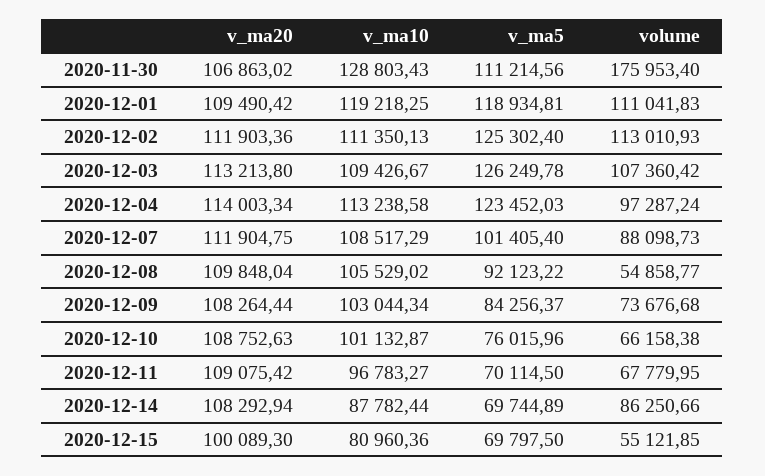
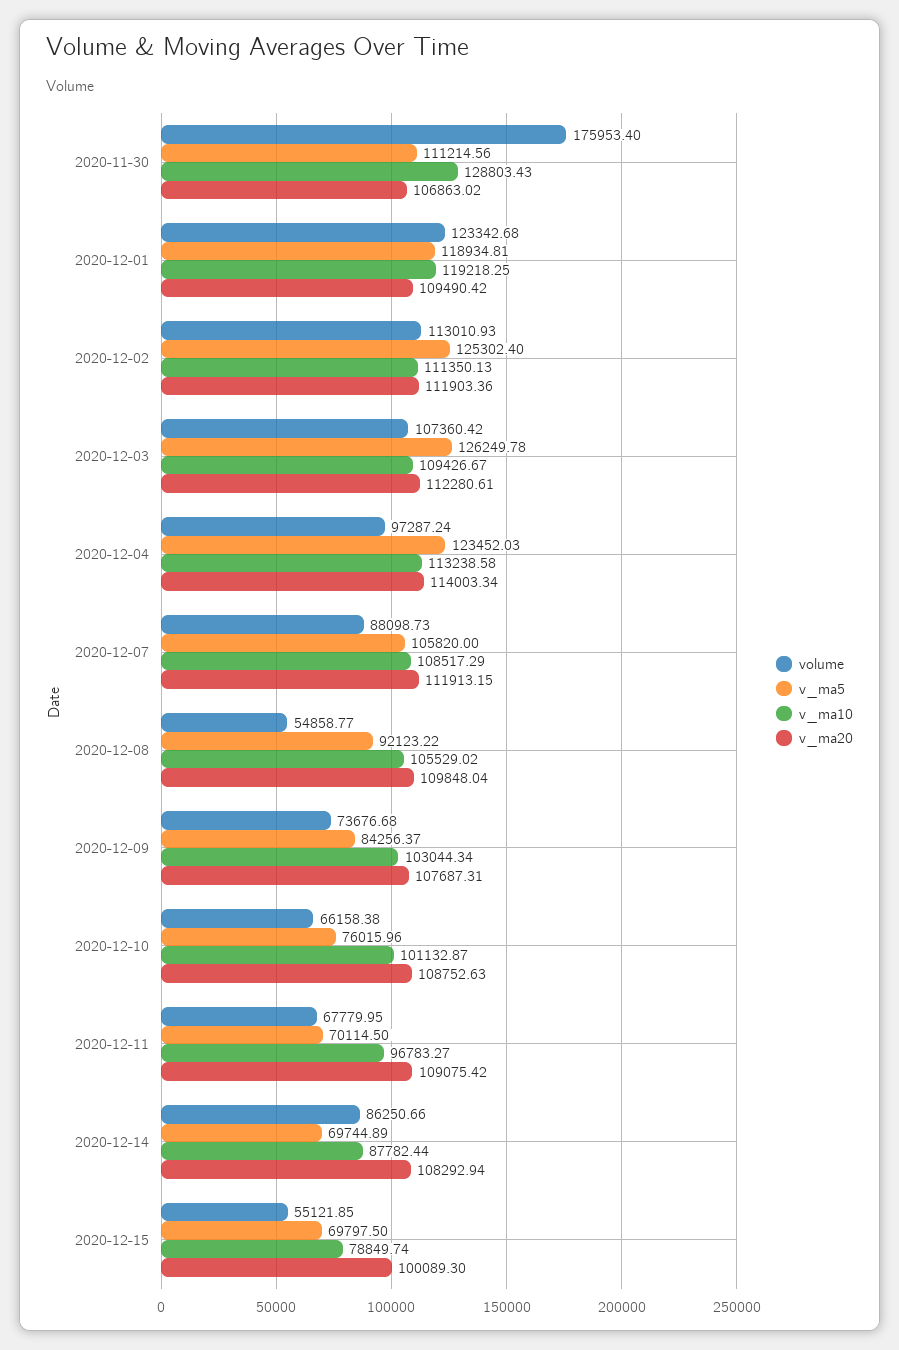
  {
    "v_ma20": {
      "2020-11-30": 106863.02,
      "2020-12-01": 109490.42,
      "2020-12-02": 111903.36,
-     "2020-12-03": 113213.8,
+     "2020-12-03": 112280.61,
      "2020-12-04": 114003.34,
-     "2020-12-07": 111904.75,
+     "2020-12-07": 111913.15,
      "2020-12-08": 109848.04,
-     "2020-12-09": 108264.44,
+     "2020-12-09": 107687.31,
      "2020-12-10": 108752.63,
      "2020-12-11": 109075.42,
      "2020-12-14": 108292.94,
      "2020-12-15": 100089.3
    },
    "v_ma10": {
      "2020-11-30": 128803.43,
      "2020-12-01": 119218.25,
      "2020-12-02": 111350.13,
      "2020-12-03": 109426.67,
      "2020-12-04": 113238.58,
      "2020-12-07": 108517.29,
      "2020-12-08": 105529.02,
      "2020-12-09": 103044.34,
      "2020-12-10": 101132.87,
      "2020-12-11": 96783.27,
      "2020-12-14": 87782.44,
-     "2020-12-15": 80960.36
+     "2020-12-15": 78849.74
    },
    "v_ma5": {
      "2020-11-30": 111214.56,
      "2020-12-01": 118934.81,
      "2020-12-02": 125302.4,
      "2020-12-03": 126249.78,
      "2020-12-04": 123452.03,
-     "2020-12-07": 101405.4,
+     "2020-12-07": 105820,
      "2020-12-08": 92123.22,
      "2020-12-09": 84256.37,
      "2020-12-10": 76015.96,
      "2020-12-11": 70114.5,
      "2020-12-14": 69744.89,
      "2020-12-15": 69797.5
    },
    "volume": {
      "2020-11-30": 175953.4,
-     "2020-12-01": 111041.83,
+     "2020-12-01": 123342.68,
      "2020-12-02": 113010.93,
      "2020-12-03": 107360.42,
      "2020-12-04": 97287.24,
      "2020-12-07": 88098.73,
      "2020-12-08": 54858.77,
      "2020-12-09": 73676.68,
      "2020-12-10": 66158.38,
      "2020-12-11": 67779.95,
      "2020-12-14": 86250.66,
      "2020-12-15": 55121.85
    }
  }

